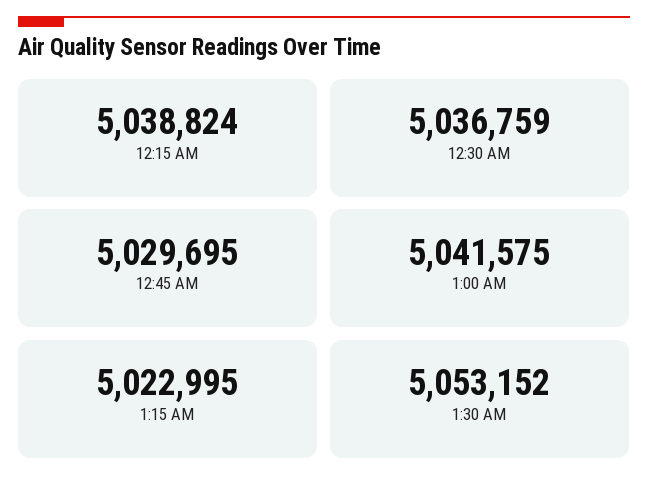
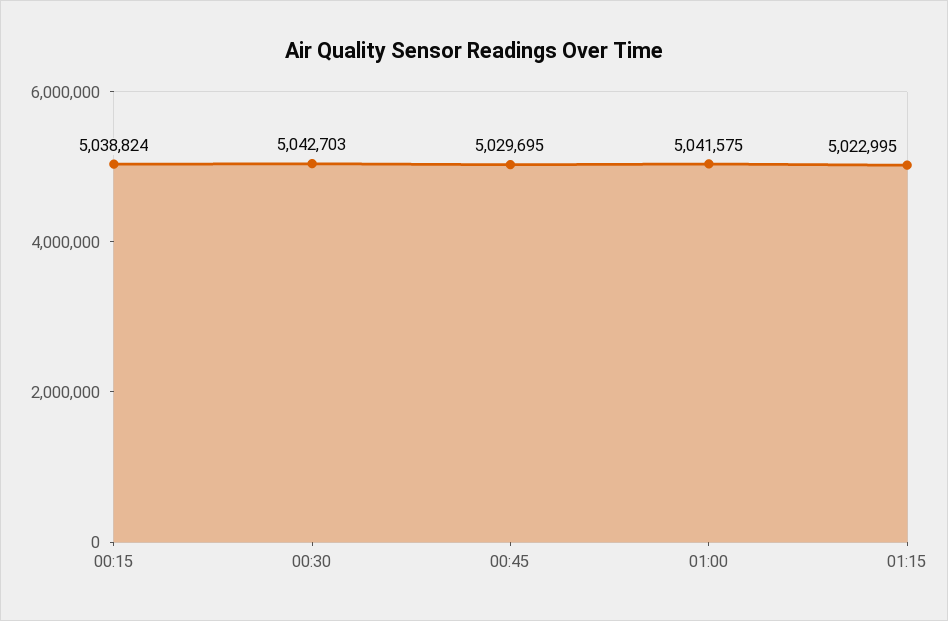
  {
    "12:15 AM": 5038824,
-   "12:30 AM": 5036759,
+   "12:30 AM": 5042703,
    "12:45 AM": 5029695,
    "1:00 AM": 5041575,
-   "1:15 AM": 5022995,
+   "1:15 AM": 5022995
-   "1:30 AM": 5053152
  }

